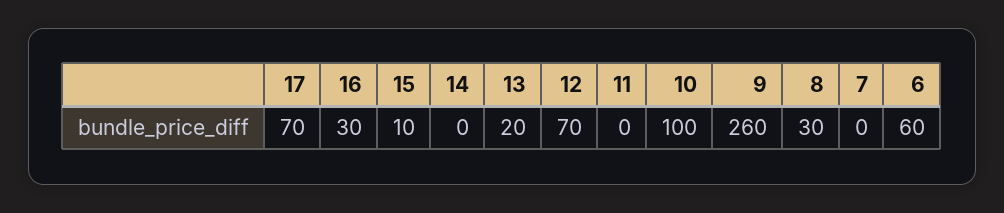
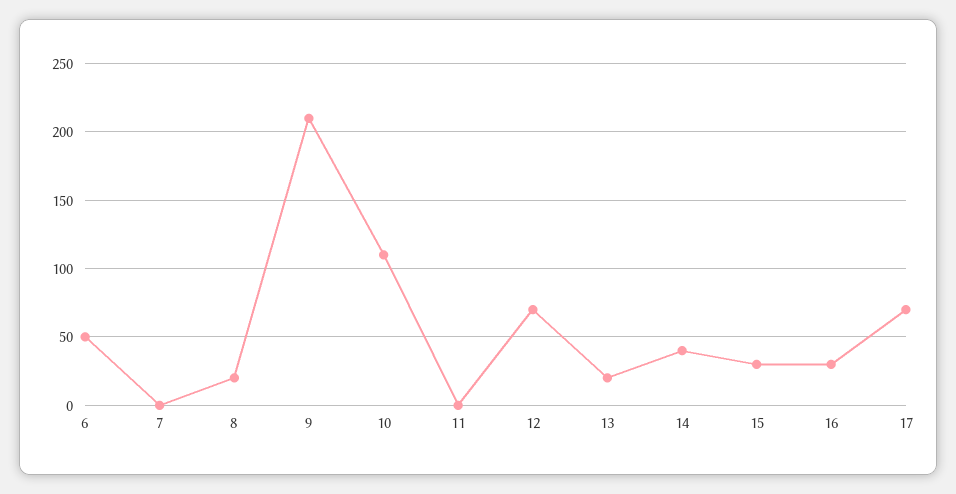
  {
    "17": 70,
    "16": 30,
-   "15": 10,
+   "15": 30,
-   "14": 0,
+   "14": 40,
    "13": 20,
    "12": 70,
    "11": 0,
-   "10": 100,
+   "10": 110,
-   "9": 260,
+   "9": 210,
-   "8": 30,
+   "8": 20,
    "7": 0,
-   "6": 60
+   "6": 50
  }

